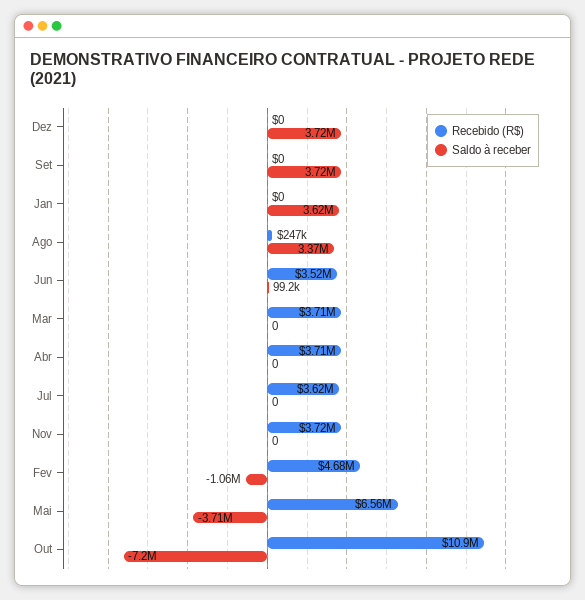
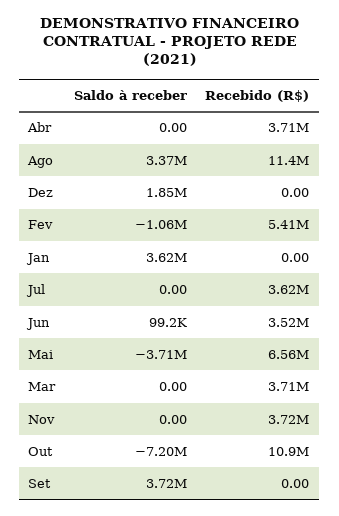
  {
    "Recebido (R$)": {
      "Dez": 0,
      "Set": 0,
      "Jan": 0,
-     "Ago": 247000,
+     "Ago": 11400000,
      "Jun": 3520000,
      "Mar": 3710000,
      "Abr": 3710000,
      "Jul": 3620000,
      "Nov": 3720000,
-     "Fev": 4680000,
+     "Fev": 5410000,
      "Mai": 6560000,
      "Out": 10900000
    },
    "Saldo à receber": {
-     "Dez": 3720000,
+     "Dez": 1850000,
      "Set": 3720000,
      "Jan": 3620000,
      "Ago": 3370000,
      "Jun": 99200,
      "Mar": 0,
      "Abr": 0,
      "Jul": 0,
      "Nov": 0,
      "Fev": -1060000,
      "Mai": -3710000,
      "Out": -7200000
    }
  }

